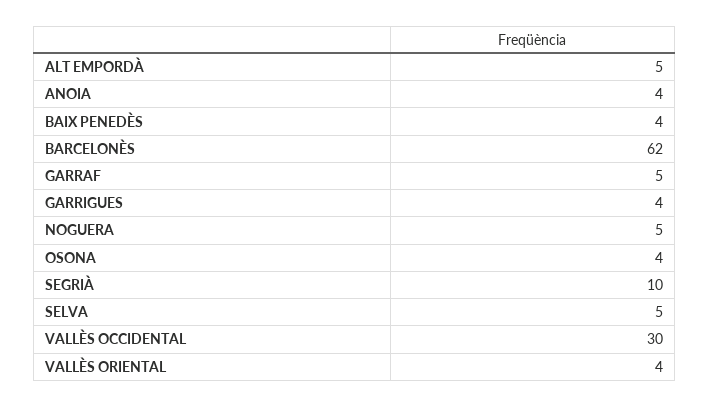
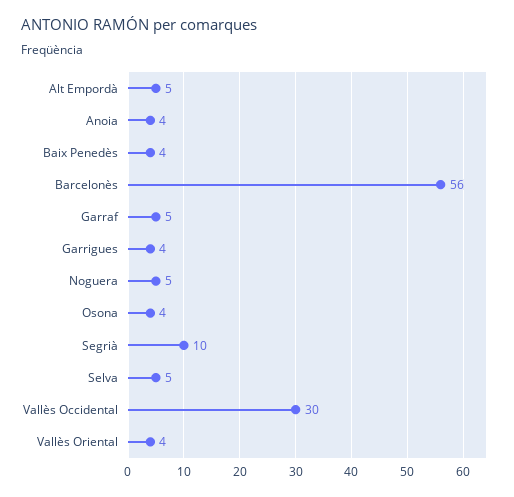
  {
    "ALT EMPORDÀ": 5,
    "ANOIA": 4,
    "BAIX PENEDÈS": 4,
-   "BARCELONÈS": 62,
+   "BARCELONÈS": 56,
    "GARRAF": 5,
    "GARRIGUES": 4,
    "NOGUERA": 5,
    "OSONA": 4,
    "SEGRIÀ": 10,
    "SELVA": 5,
    "VALLÈS OCCIDENTAL": 30,
    "VALLÈS ORIENTAL": 4
  }

